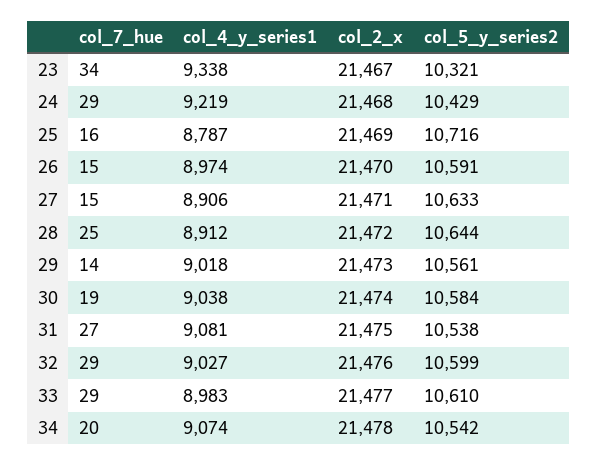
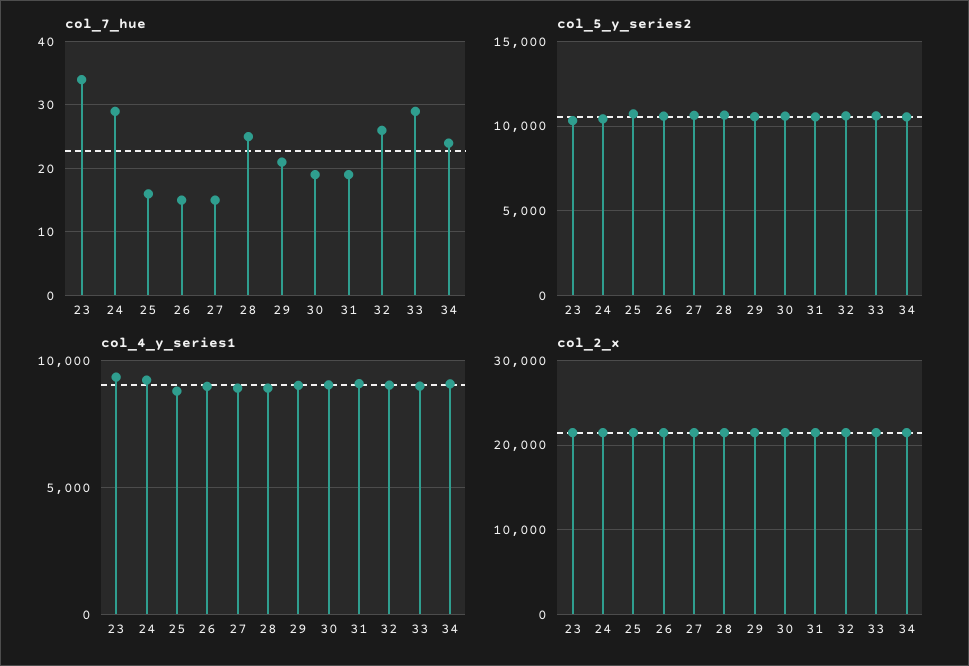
  {
    "col_7_hue": {
      "23": 34,
      "24": 29,
      "25": 16,
      "26": 15,
      "27": 15,
      "28": 25,
-     "29": 14,
+     "29": 21,
      "30": 19,
-     "31": 27,
+     "31": 19,
-     "32": 29,
+     "32": 26,
      "33": 29,
-     "34": 20
+     "34": 24
    },
    "col_4_y_series1": {
      "23": 9338,
      "24": 9219,
      "25": 8787,
      "26": 8974,
      "27": 8906,
      "28": 8912,
      "29": 9018,
      "30": 9038,
      "31": 9081,
      "32": 9027,
      "33": 8983,
      "34": 9074
    },
    "col_2_x": {
      "23": 21467,
      "24": 21468,
      "25": 21469,
      "26": 21470,
      "27": 21471,
      "28": 21472,
      "29": 21473,
      "30": 21474,
      "31": 21475,
      "32": 21476,
      "33": 21477,
      "34": 21478
    },
    "col_5_y_series2": {
      "23": 10321,
      "24": 10429,
      "25": 10716,
      "26": 10591,
      "27": 10633,
      "28": 10644,
      "29": 10561,
      "30": 10584,
      "31": 10538,
      "32": 10599,
      "33": 10610,
      "34": 10542
    }
  }

